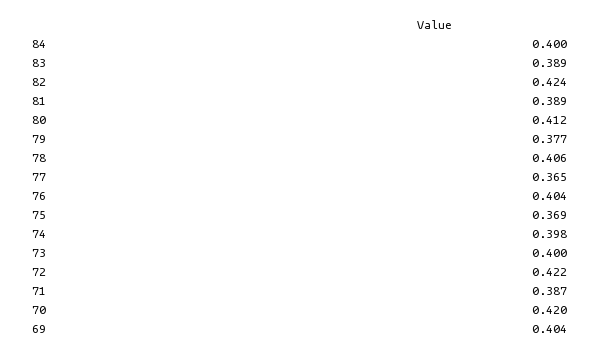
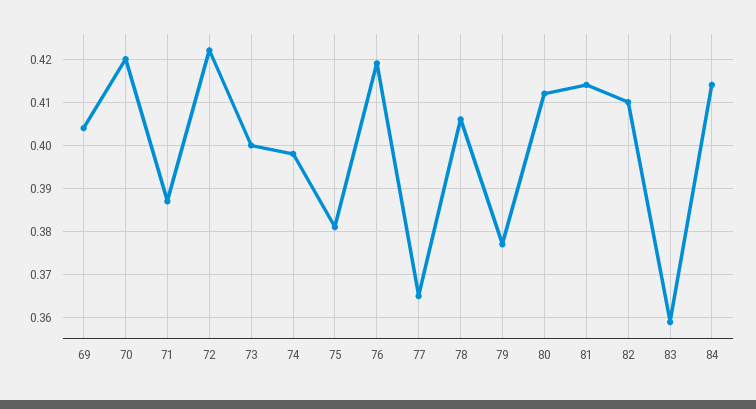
  {
-   "84": 0.4,
+   "84": 0.415,
-   "83": 0.389,
+   "83": 0.36,
-   "82": 0.424,
+   "82": 0.41,
-   "81": 0.389,
+   "81": 0.415,
    "80": 0.412,
    "79": 0.377,
    "78": 0.406,
    "77": 0.365,
-   "76": 0.404,
+   "76": 0.42,
-   "75": 0.369,
+   "75": 0.38,
    "74": 0.398,
    "73": 0.4,
    "72": 0.422,
    "71": 0.387,
    "70": 0.42,
    "69": 0.404
  }

